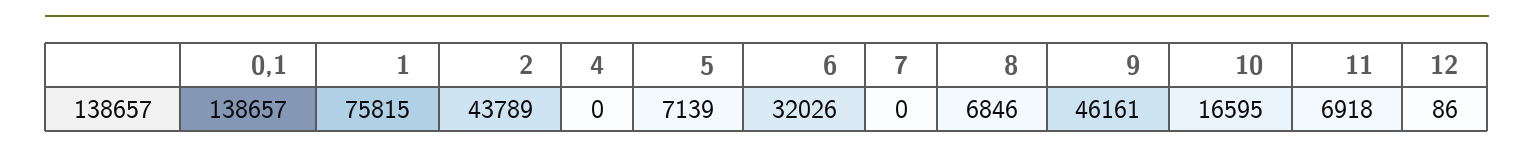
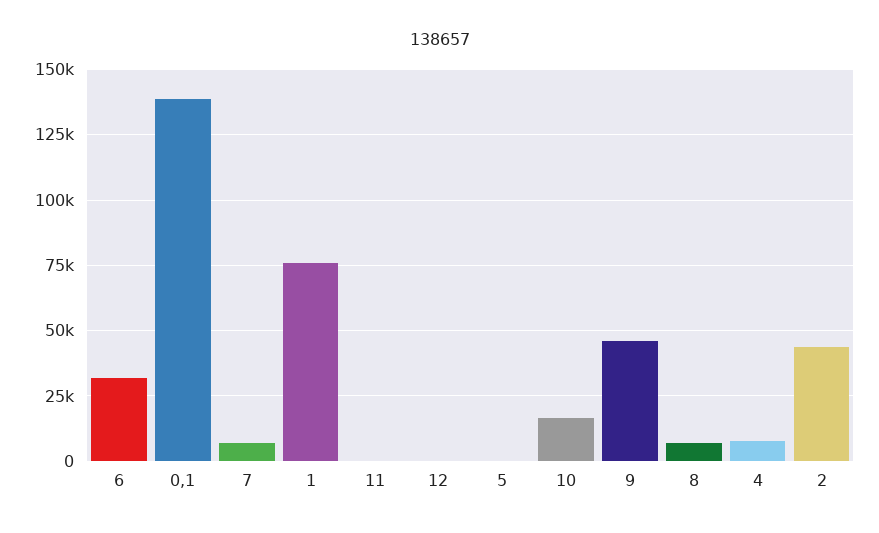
  {
    "0,1": 138657,
    "1": 75815,
    "2": 43789,
-   "4": 0,
+   "4": 7500,
-   "5": 7139,
+   "5": 0,
    "6": 32026,
-   "7": 0,
+   "7": 7500,
    "8": 6846,
    "9": 46161,
    "10": 16595,
-   "11": 6918,
+   "11": 0,
    "12": 86
  }

